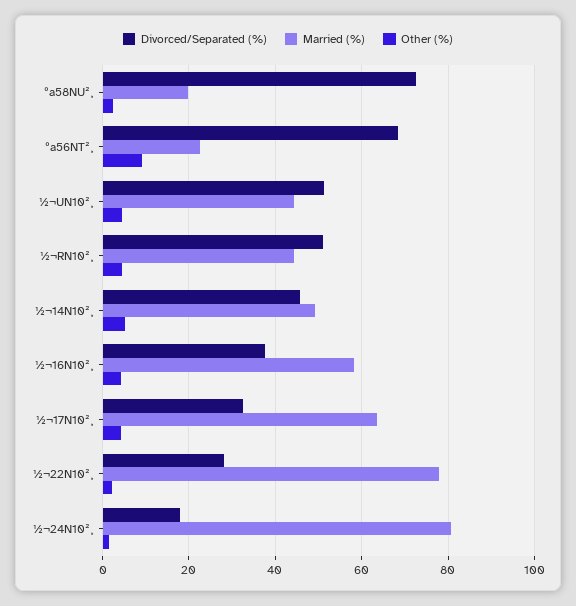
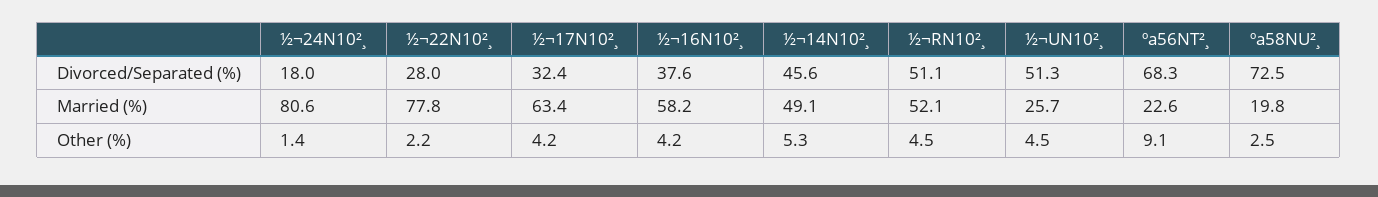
  {
    "Divorced/Separated (%)": {
      "ºa58NU²¸": 72.5,
      "ºa56NT²¸": 68.3,
      "½¬UN10²¸": 51.3,
      "½¬RN10²¸": 51.1,
      "½¬14N10²¸": 45.6,
      "½¬16N10²¸": 37.6,
      "½¬17N10²¸": 32.4,
      "½¬22N10²¸": 28,
      "½¬24N10²¸": 18
    },
    "Married (%)": {
      "ºa58NU²¸": 19.8,
      "ºa56NT²¸": 22.6,
-     "½¬UN10²¸": 44,
+     "½¬UN10²¸": 25.7,
-     "½¬RN10²¸": 44,
+     "½¬RN10²¸": 52.1,
      "½¬14N10²¸": 49.1,
      "½¬16N10²¸": 58.2,
      "½¬17N10²¸": 63.4,
      "½¬22N10²¸": 77.8,
      "½¬24N10²¸": 80.6
    },
    "Other (%)": {
      "ºa58NU²¸": 2.5,
      "ºa56NT²¸": 9.1,
      "½¬UN10²¸": 4.5,
      "½¬RN10²¸": 4.5,
      "½¬14N10²¸": 5.3,
      "½¬16N10²¸": 4.2,
      "½¬17N10²¸": 4.2,
      "½¬22N10²¸": 2.2,
      "½¬24N10²¸": 1.4
    }
  }

